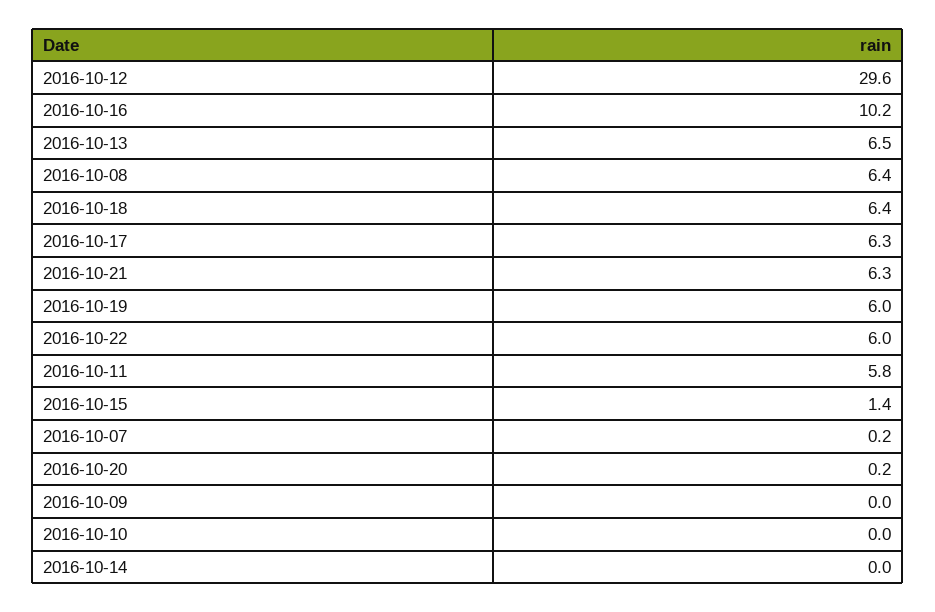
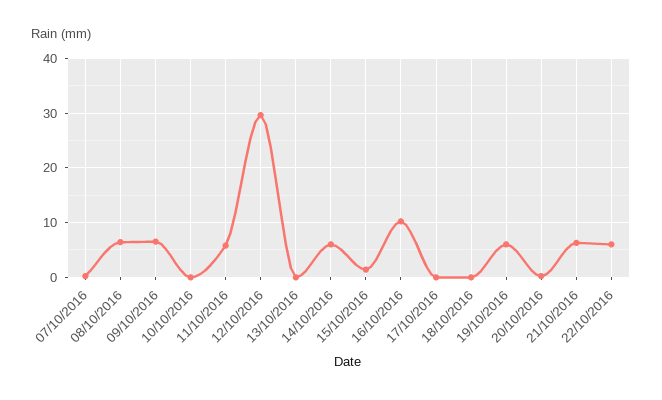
  {
    "2016-10-12": 29.6,
    "2016-10-16": 10.2,
-   "2016-10-13": 6.5,
+   "2016-10-13": 0,
    "2016-10-08": 6.4,
-   "2016-10-18": 6.4,
+   "2016-10-18": 0,
-   "2016-10-17": 6.3,
+   "2016-10-17": 0,
    "2016-10-21": 6.3,
    "2016-10-19": 6,
    "2016-10-22": 6,
    "2016-10-11": 5.8,
    "2016-10-15": 1.4,
    "2016-10-07": 0.2,
    "2016-10-20": 0.2,
-   "2016-10-09": 0,
+   "2016-10-09": 6,
    "2016-10-10": 0,
-   "2016-10-14": 0
+   "2016-10-14": 6
  }

